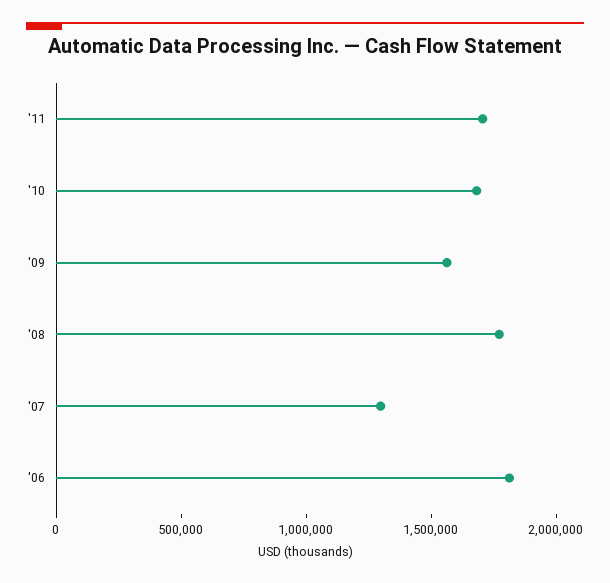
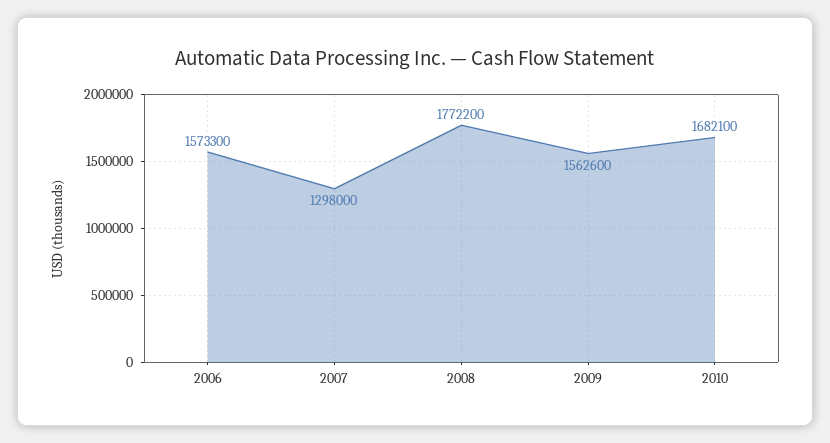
  {
-   "'11": 1700000,
    "'10": 1682100,
    "'09": 1562600,
    "'08": 1772200,
    "'07": 1298000,
-   "'06": 1800000
+   "'06": 1573300
  }

